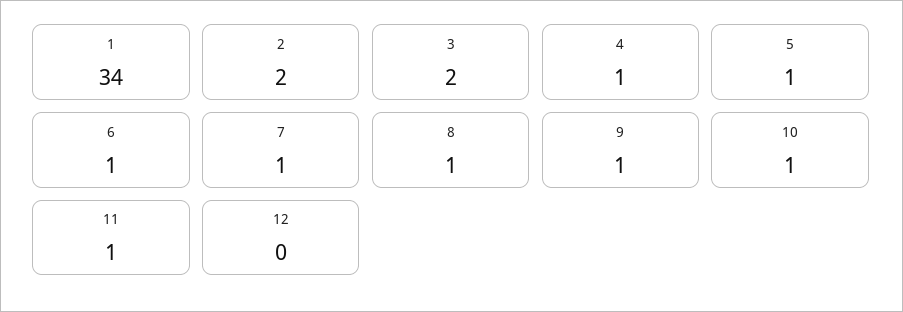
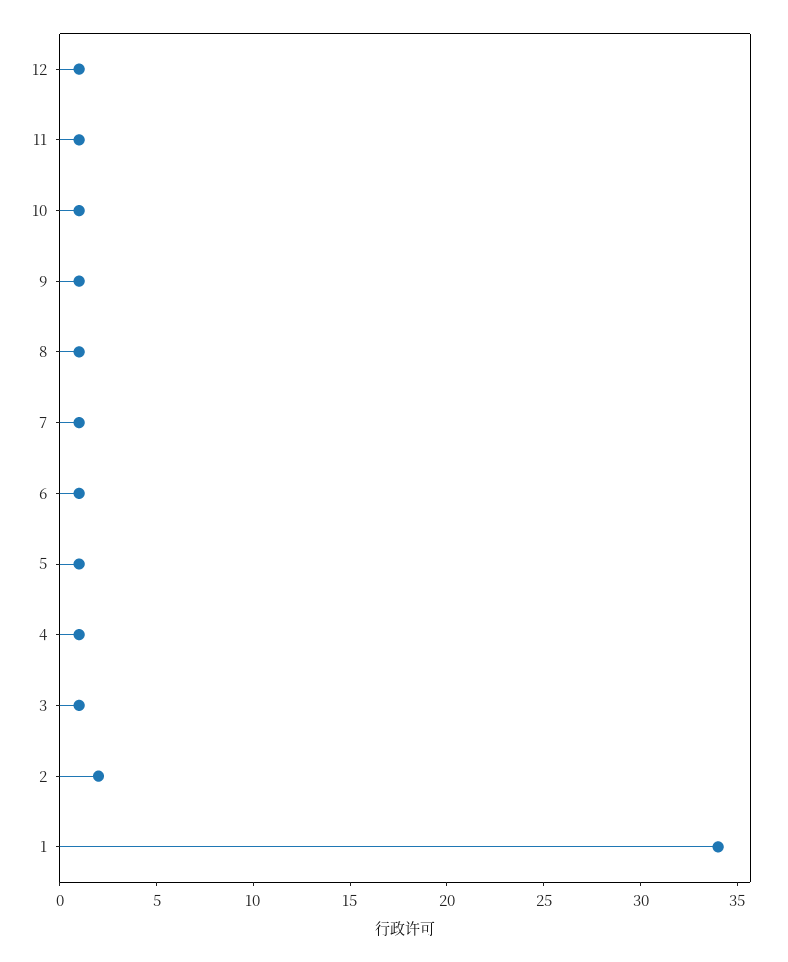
  {
    "1": 34,
    "2": 2,
-   "3": 2,
+   "3": 1,
    "4": 1,
    "5": 1,
    "6": 1,
    "7": 1,
    "8": 1,
    "9": 1,
    "10": 1,
    "11": 1,
-   "12": 0
+   "12": 1
  }

